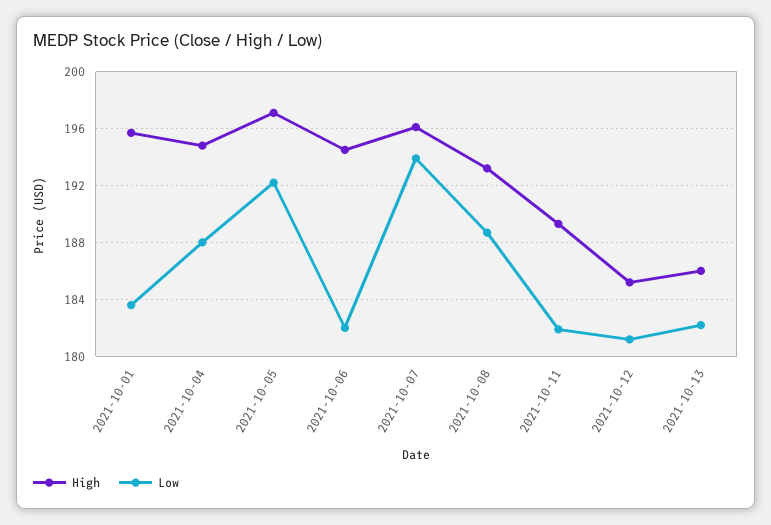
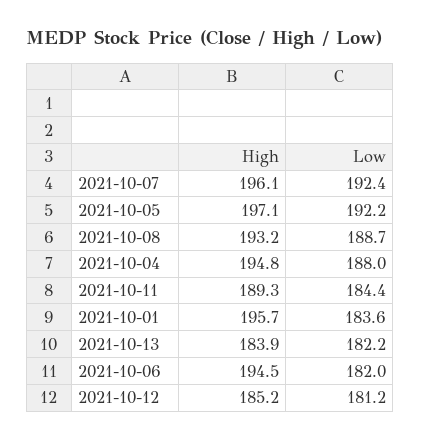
  {
    "High": {
      "2021-10-01": 195.7,
      "2021-10-04": 194.8,
      "2021-10-05": 197.1,
      "2021-10-06": 194.5,
      "2021-10-07": 196.1,
      "2021-10-08": 193.2,
      "2021-10-11": 189.3,
      "2021-10-12": 185.2,
-     "2021-10-13": 186
+     "2021-10-13": 183.9
    },
    "Low": {
      "2021-10-01": 183.6,
      "2021-10-04": 188,
      "2021-10-05": 192.2,
      "2021-10-06": 182,
-     "2021-10-07": 194,
+     "2021-10-07": 192.4,
      "2021-10-08": 188.7,
-     "2021-10-11": 182,
+     "2021-10-11": 184.4,
      "2021-10-12": 181.2,
      "2021-10-13": 182.2
    }
  }

